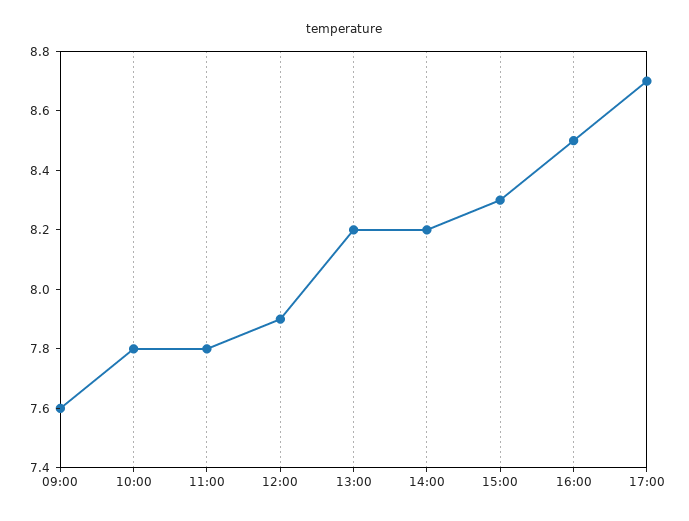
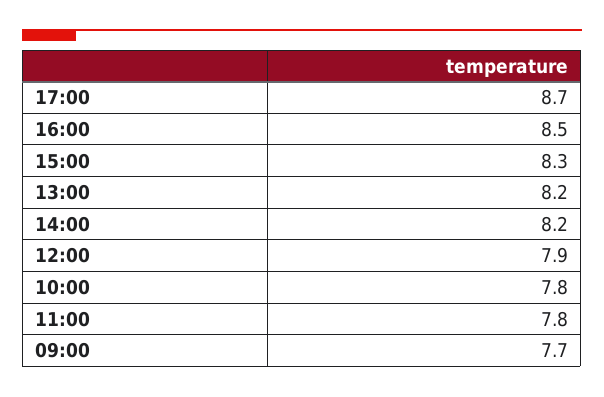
  {
-   "09:00": 7.6,
+   "09:00": 7.7,
    "10:00": 7.8,
    "11:00": 7.8,
    "12:00": 7.9,
    "13:00": 8.2,
    "14:00": 8.2,
    "15:00": 8.3,
    "16:00": 8.5,
    "17:00": 8.7
  }

